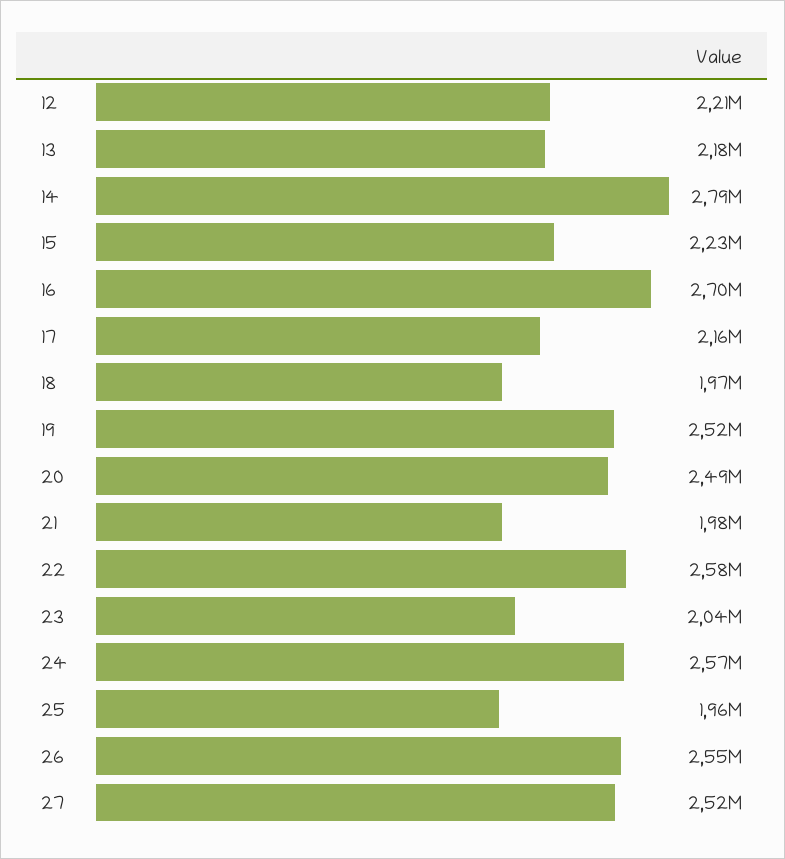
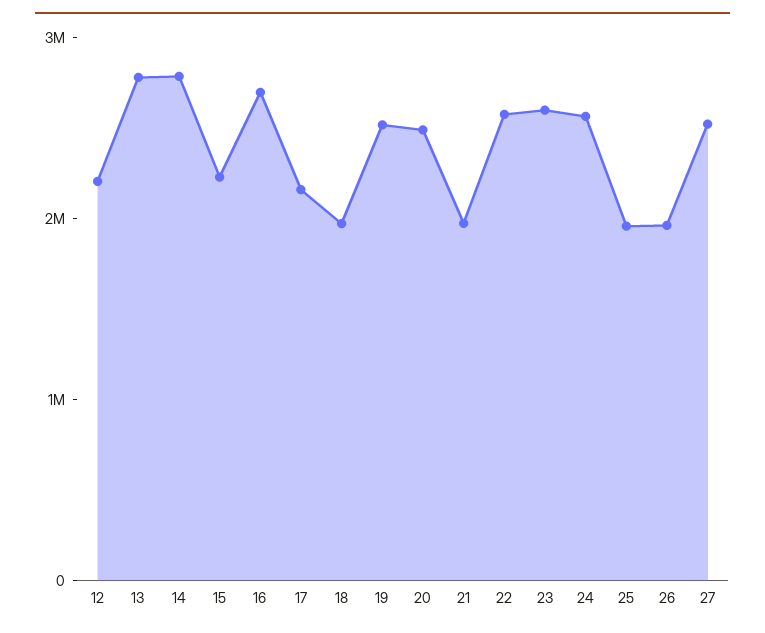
  {
    "12": 2210000,
-   "13": 2180000,
+   "13": 2800000,
    "14": 2790000,
    "15": 2230000,
    "16": 2700000,
    "17": 2160000,
    "18": 1970000,
    "19": 2520000,
    "20": 2490000,
    "21": 1980000,
    "22": 2580000,
-   "23": 2040000,
+   "23": 2600000,
    "24": 2570000,
    "25": 1960000,
-   "26": 2550000,
+   "26": 2000000,
    "27": 2520000
  }

